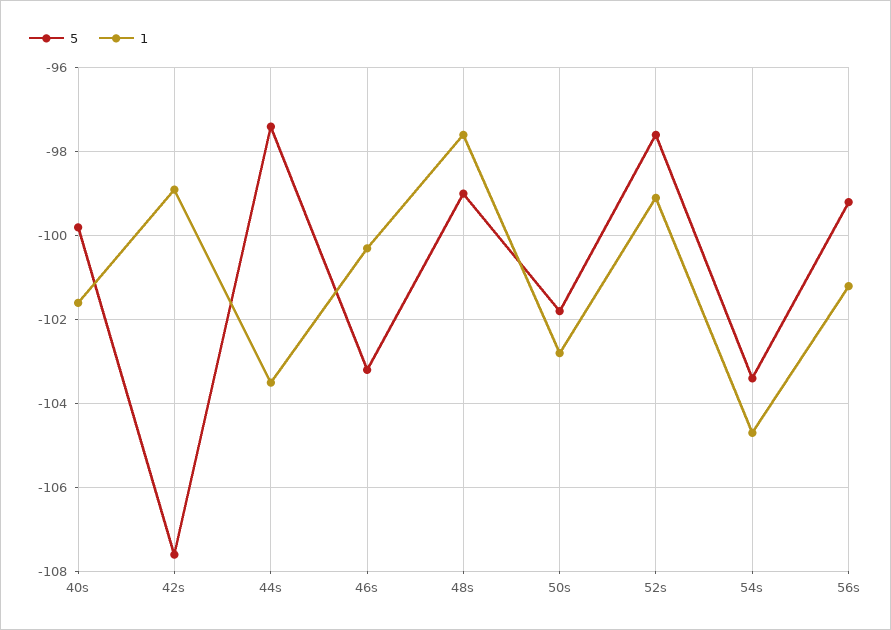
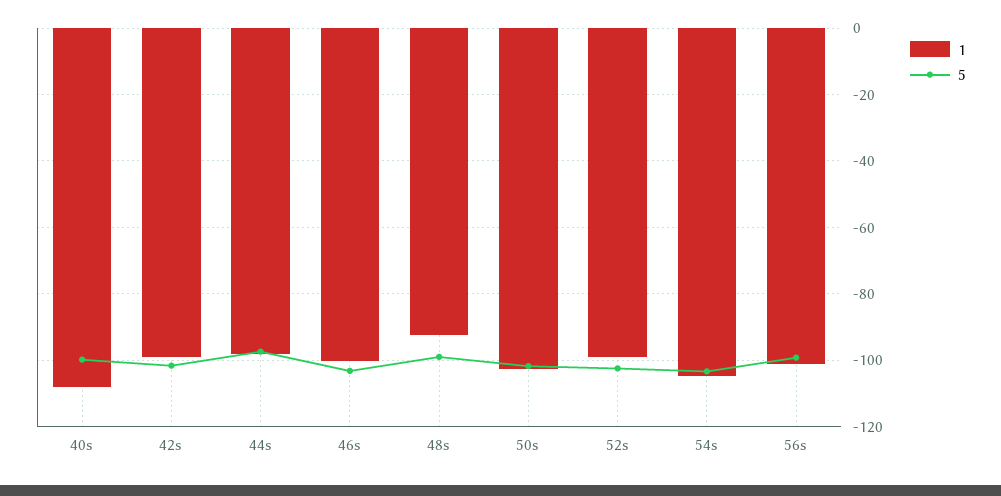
  {
    "5": {
      "40s": -100,
-     "42s": -107.5,
+     "42s": -102,
      "44s": -97.5,
      "46s": -103,
      "48s": -99,
      "50s": -102,
-     "52s": -97.5,
+     "52s": -102,
      "54s": -103.5,
      "56s": -99
    },
    "1": {
-     "40s": -101.5,
+     "40s": -108,
      "42s": -99,
-     "44s": -103.5,
+     "44s": -98,
      "46s": -100.5,
-     "48s": -97.5,
+     "48s": -92,
      "50s": -103,
      "52s": -99,
      "54s": -104.5,
      "56s": -101
    }
  }

